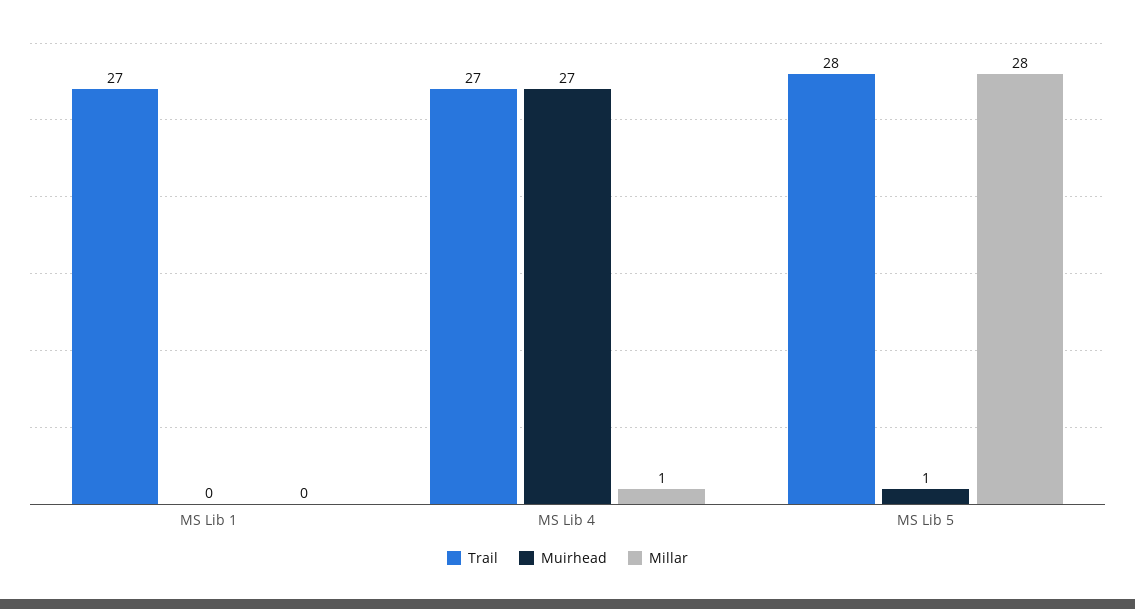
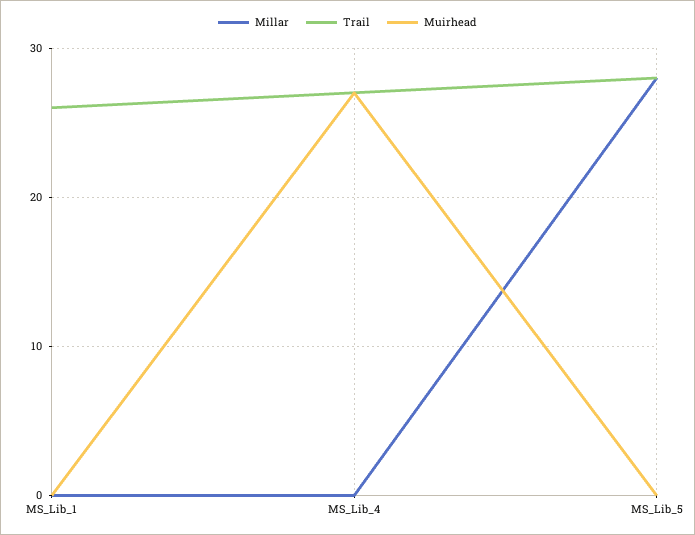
  {
    "Trail": {
-     "MS Lib 1": 27,
+     "MS Lib 1": 26,
      "MS Lib 4": 27,
      "MS Lib 5": 28
    },
    "Muirhead": {
      "MS Lib 1": 0,
      "MS Lib 4": 27,
-     "MS Lib 5": 1
+     "MS Lib 5": 0
    },
    "Millar": {
      "MS Lib 1": 0,
-     "MS Lib 4": 1,
+     "MS Lib 4": 0,
      "MS Lib 5": 28
    }
  }

